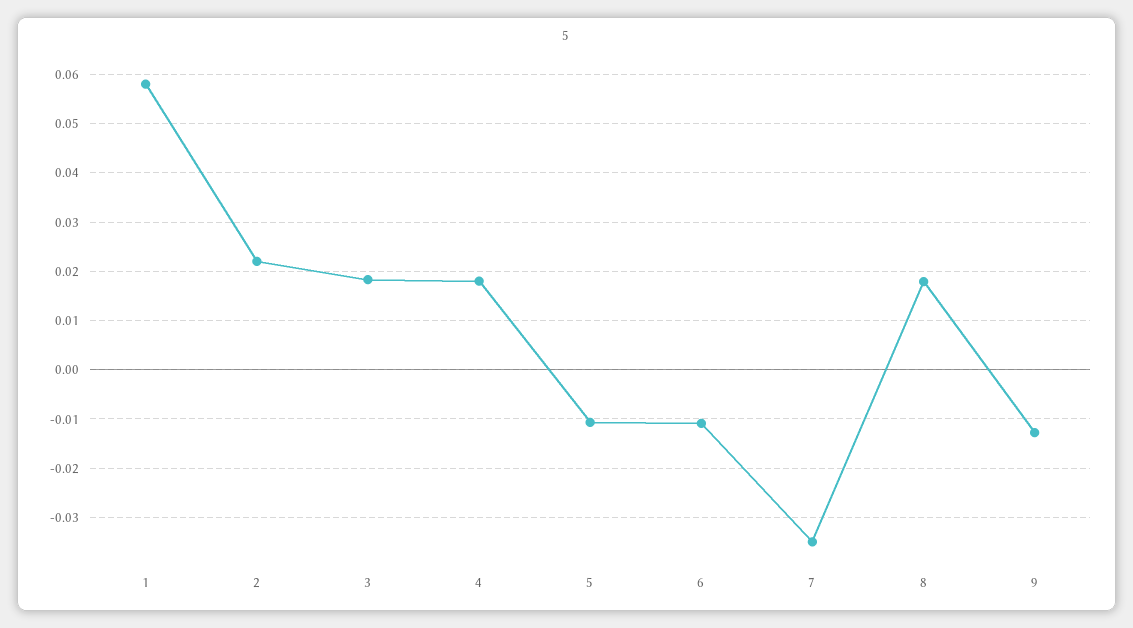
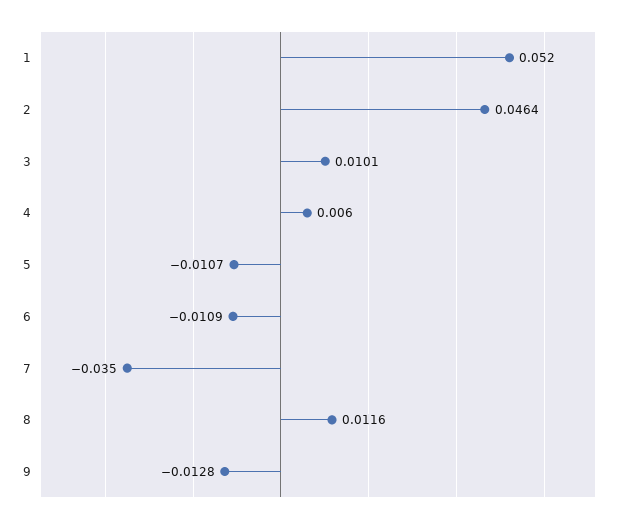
  {
-   "1": 0.058,
+   "1": 0.052,
-   "2": 0.022,
+   "2": 0.0464,
-   "3": 0.018,
+   "3": 0.0101,
-   "4": 0.018,
+   "4": 0.006,
    "5": -0.0107,
    "6": -0.0109,
    "7": -0.035,
-   "8": 0.018,
+   "8": 0.0116,
    "9": -0.0128
  }

